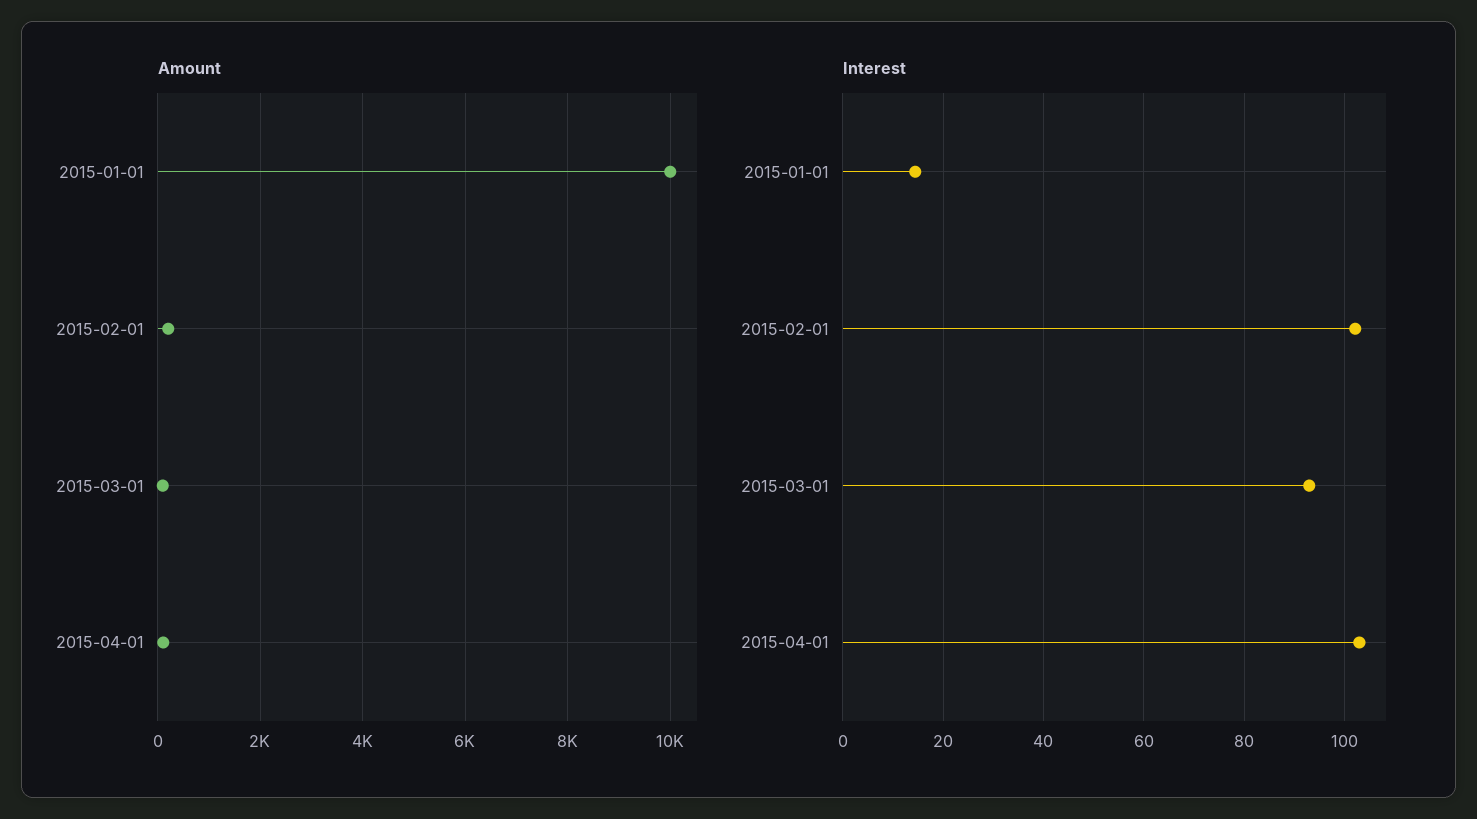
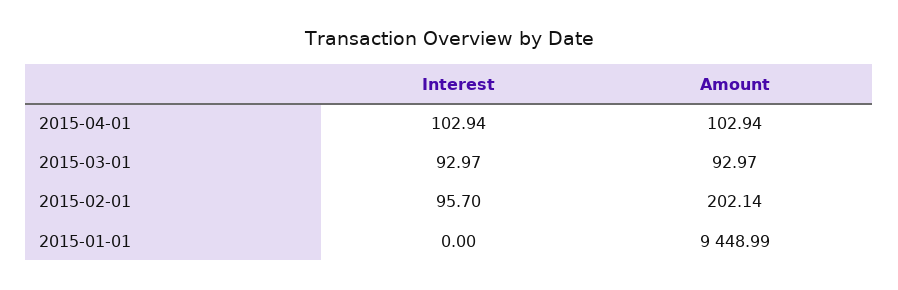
  {
    "Amount": {
-     "2015-01-01": 10000,
+     "2015-01-01": 9448.99,
      "2015-02-01": 202.14,
      "2015-03-01": 92.97,
      "2015-04-01": 102.94
    },
    "Interest": {
-     "2015-01-01": 14,
+     "2015-01-01": 0,
-     "2015-02-01": 102,
+     "2015-02-01": 95.7,
      "2015-03-01": 92.97,
      "2015-04-01": 102.94
    }
  }

